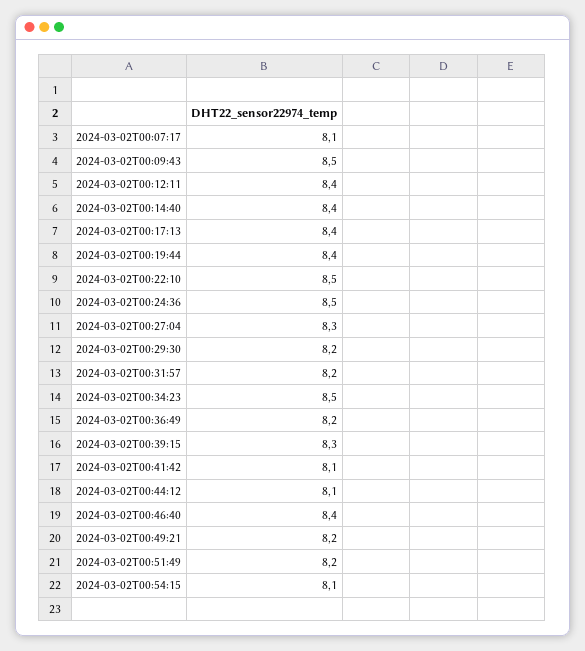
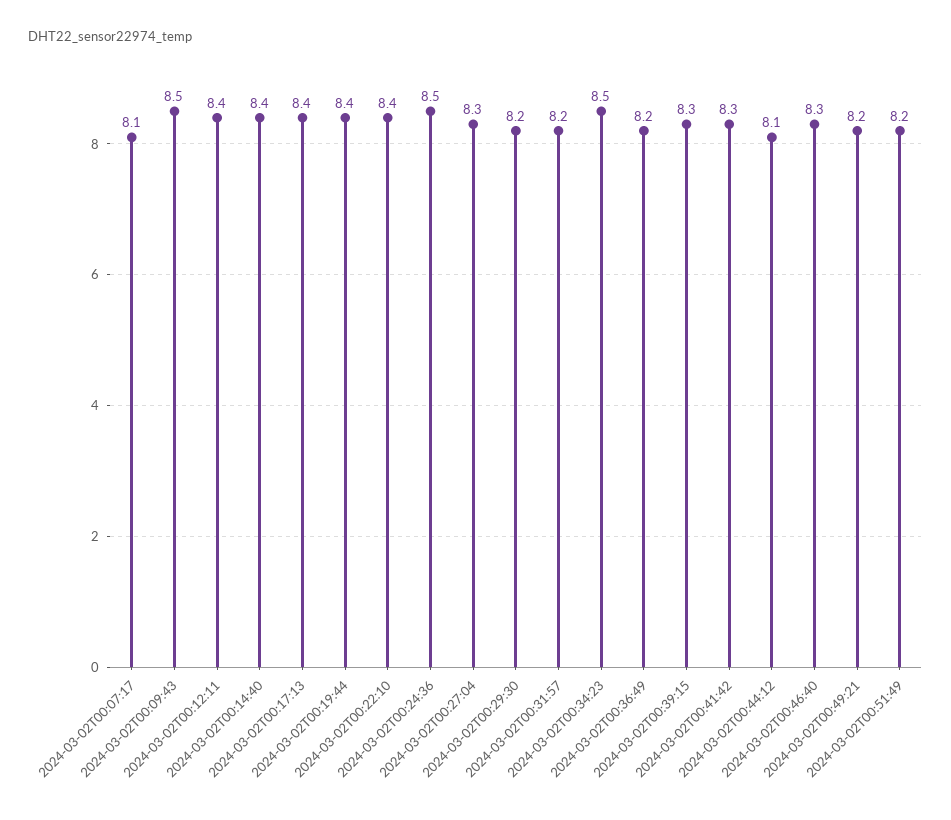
  {
    "2024-03-02T00:07:17": 8.1,
    "2024-03-02T00:09:43": 8.5,
    "2024-03-02T00:12:11": 8.4,
    "2024-03-02T00:14:40": 8.4,
    "2024-03-02T00:17:13": 8.4,
    "2024-03-02T00:19:44": 8.4,
-   "2024-03-02T00:22:10": 8.5,
+   "2024-03-02T00:22:10": 8.4,
    "2024-03-02T00:24:36": 8.5,
    "2024-03-02T00:27:04": 8.3,
    "2024-03-02T00:29:30": 8.2,
    "2024-03-02T00:31:57": 8.2,
    "2024-03-02T00:34:23": 8.5,
    "2024-03-02T00:36:49": 8.2,
    "2024-03-02T00:39:15": 8.3,
-   "2024-03-02T00:41:42": 8.1,
+   "2024-03-02T00:41:42": 8.3,
    "2024-03-02T00:44:12": 8.1,
-   "2024-03-02T00:46:40": 8.4,
+   "2024-03-02T00:46:40": 8.3,
    "2024-03-02T00:49:21": 8.2,
-   "2024-03-02T00:51:49": 8.2,
+   "2024-03-02T00:51:49": 8.2
-   "2024-03-02T00:54:15": 8.1
  }

